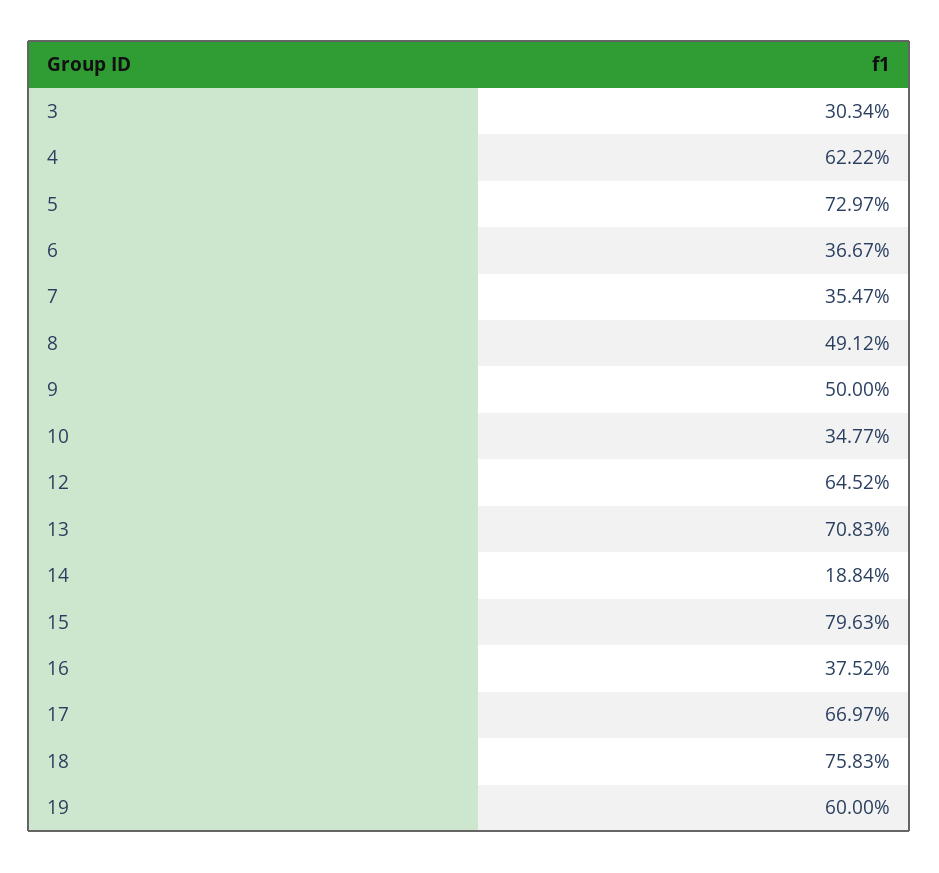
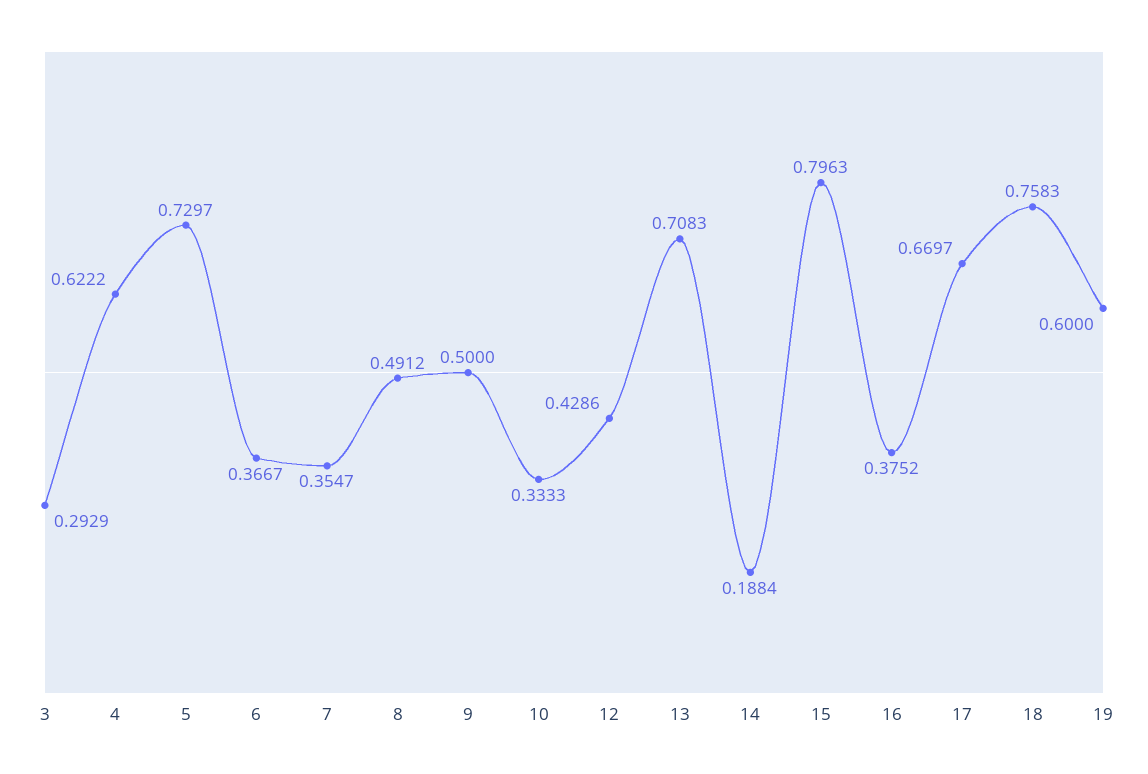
  {
-   "3": 0.3034,
+   "3": 0.2929,
    "4": 0.6222,
    "5": 0.7297,
    "6": 0.3667,
    "7": 0.3547,
    "8": 0.4912,
    "9": 0.5,
-   "10": 0.3477,
+   "10": 0.3333,
-   "12": 0.6452,
+   "12": 0.4286,
    "13": 0.7083,
    "14": 0.1884,
    "15": 0.7963,
    "16": 0.3752,
    "17": 0.6697,
    "18": 0.7583,
    "19": 0.6
  }

